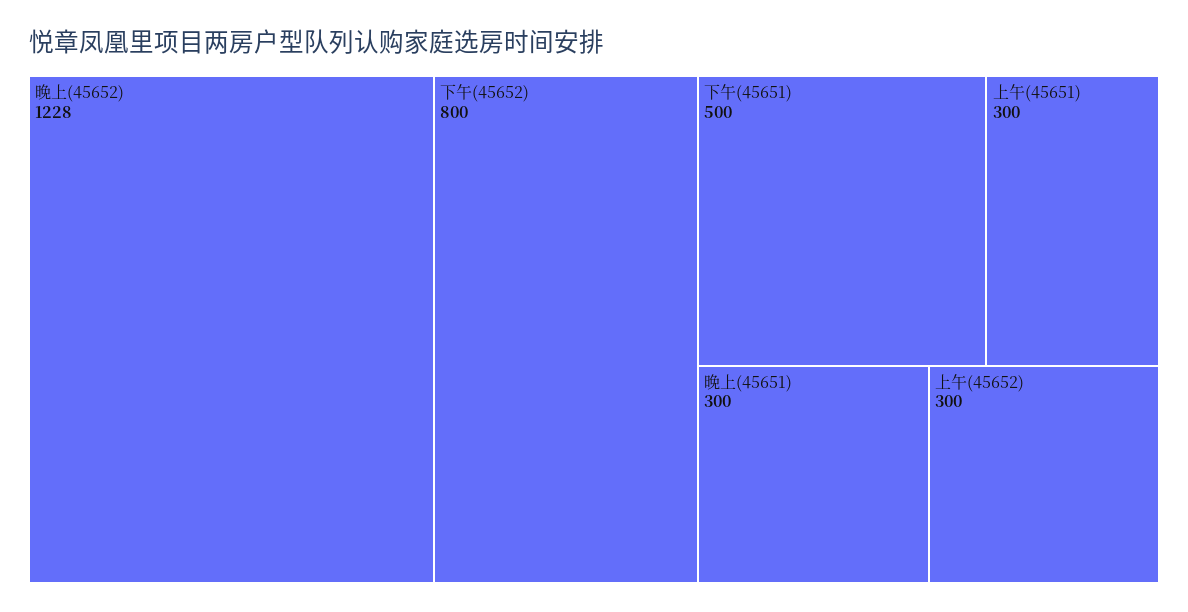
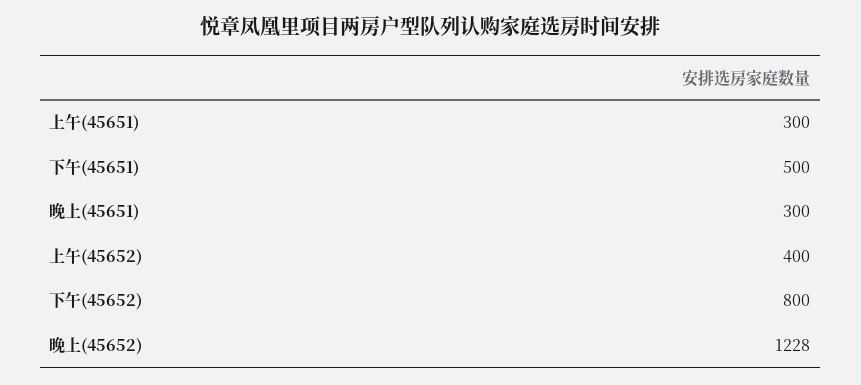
  {
    "晚上(45652)": 1228,
    "下午(45652)": 800,
    "下午(45651)": 500,
    "上午(45651)": 300,
    "晚上(45651)": 300,
-   "上午(45652)": 300
+   "上午(45652)": 400
  }

